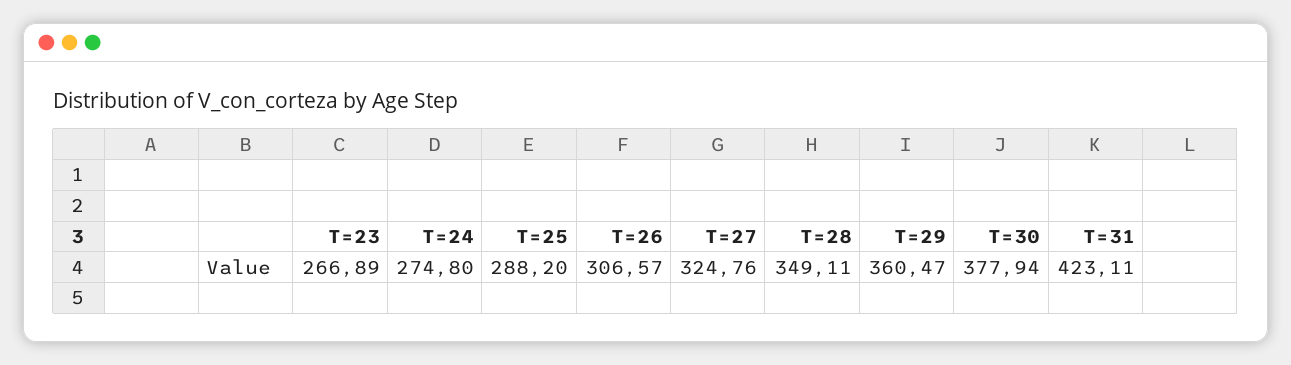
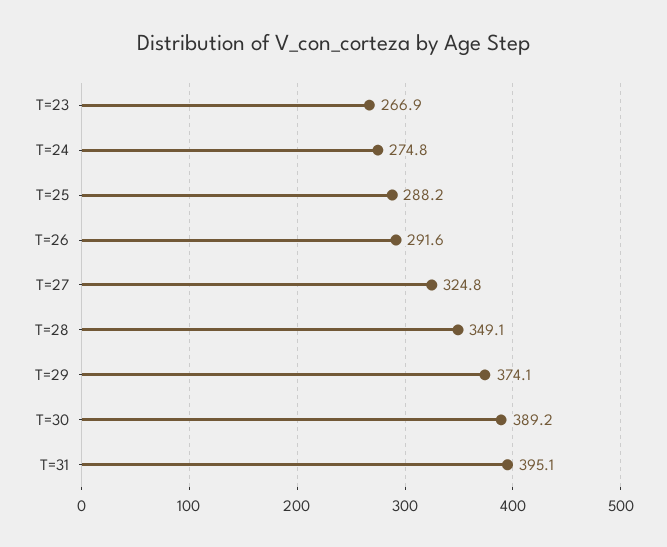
  {
    "T=23": 266.89,
    "T=24": 274.8,
    "T=25": 288.2,
-   "T=26": 306.57,
+   "T=26": 291.6,
    "T=27": 324.76,
    "T=28": 349.11,
-   "T=29": 360.47,
+   "T=29": 374.1,
-   "T=30": 377.94,
+   "T=30": 389.2,
-   "T=31": 423.11
+   "T=31": 395.1
  }

